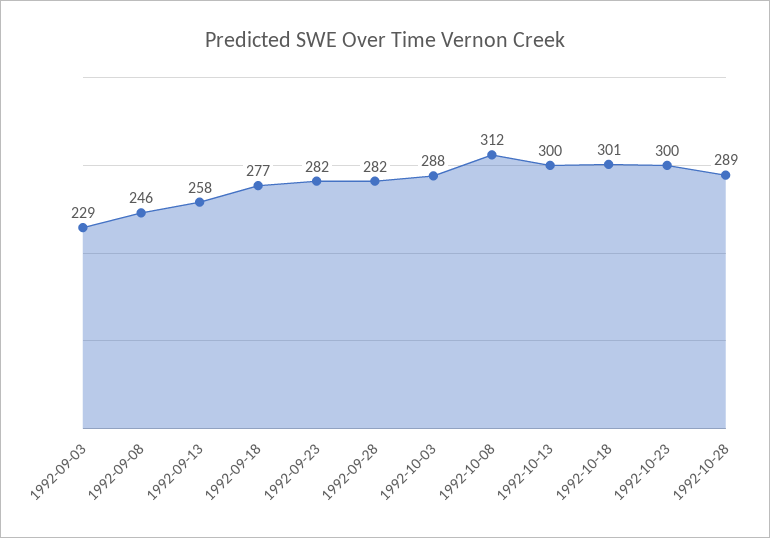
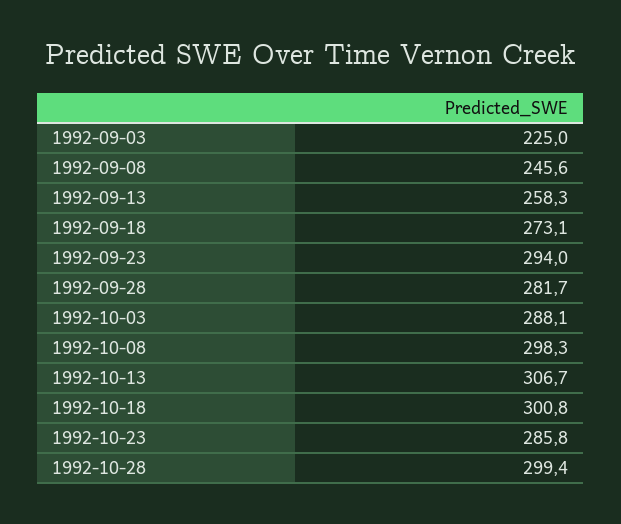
  {
-   "1992-09-03": 229,
+   "1992-09-03": 225,
    "1992-09-08": 245.6,
    "1992-09-13": 258.3,
-   "1992-09-18": 277,
+   "1992-09-18": 273.1,
-   "1992-09-23": 282,
+   "1992-09-23": 294,
    "1992-09-28": 281.7,
    "1992-10-03": 288.1,
-   "1992-10-08": 312,
+   "1992-10-08": 298.3,
-   "1992-10-13": 300,
+   "1992-10-13": 306.7,
    "1992-10-18": 300.8,
-   "1992-10-23": 300,
+   "1992-10-23": 285.8,
-   "1992-10-28": 289
+   "1992-10-28": 299.4
  }

